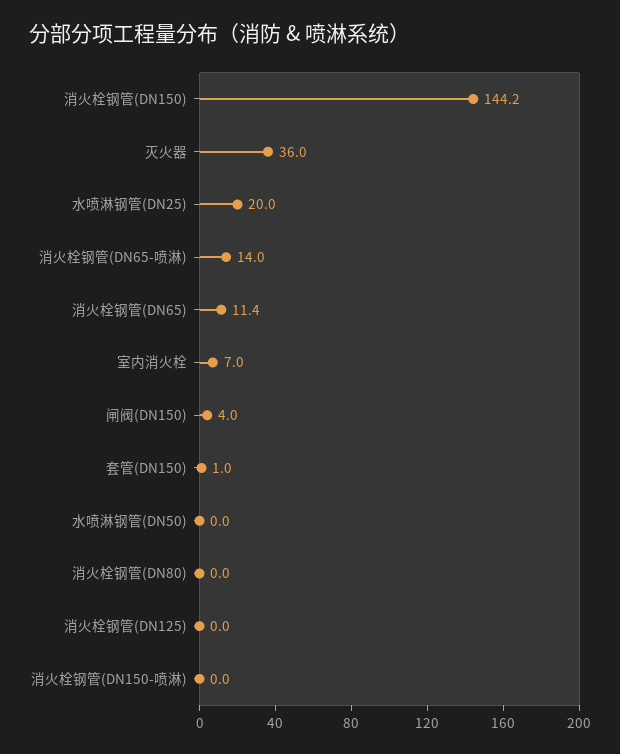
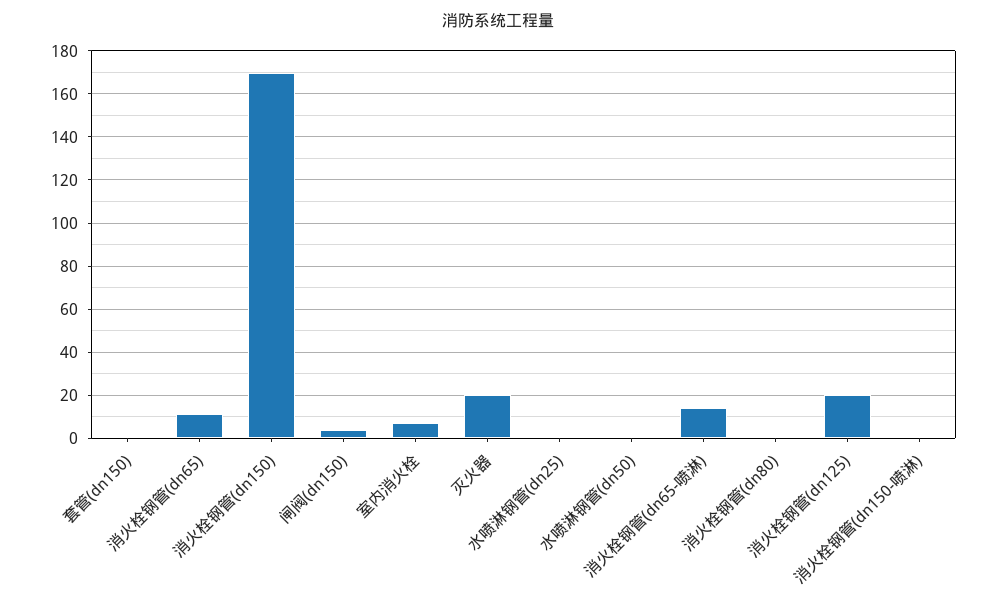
  {
-   "消火栓钢管(DN150)": 144.2,
+   "消火栓钢管(DN150)": 170,
-   "灭火器": 36,
+   "灭火器": 20,
-   "水喷淋钢管(DN25)": 20,
+   "水喷淋钢管(DN25)": 0,
    "消火栓钢管(DN65-喷淋)": 14,
    "消火栓钢管(DN65)": 11.4,
    "室内消火栓": 7,
    "闸阀(DN150)": 4,
    "套管(DN150)": 1,
    "水喷淋钢管(DN50)": 0,
    "消火栓钢管(DN80)": 0,
-   "消火栓钢管(DN125)": 0,
+   "消火栓钢管(DN125)": 20,
    "消火栓钢管(DN150-喷淋)": 0
  }

